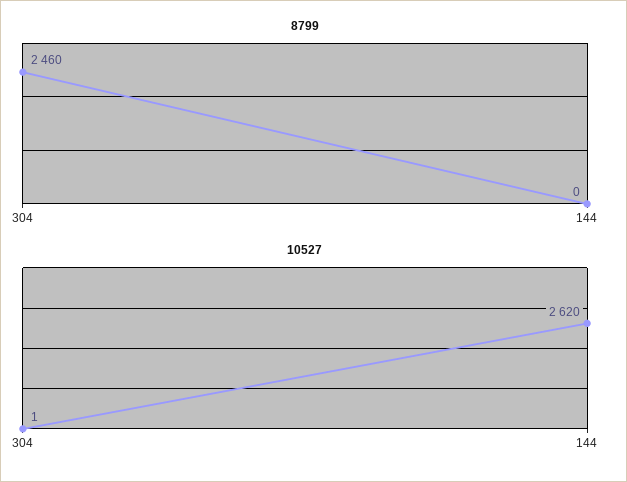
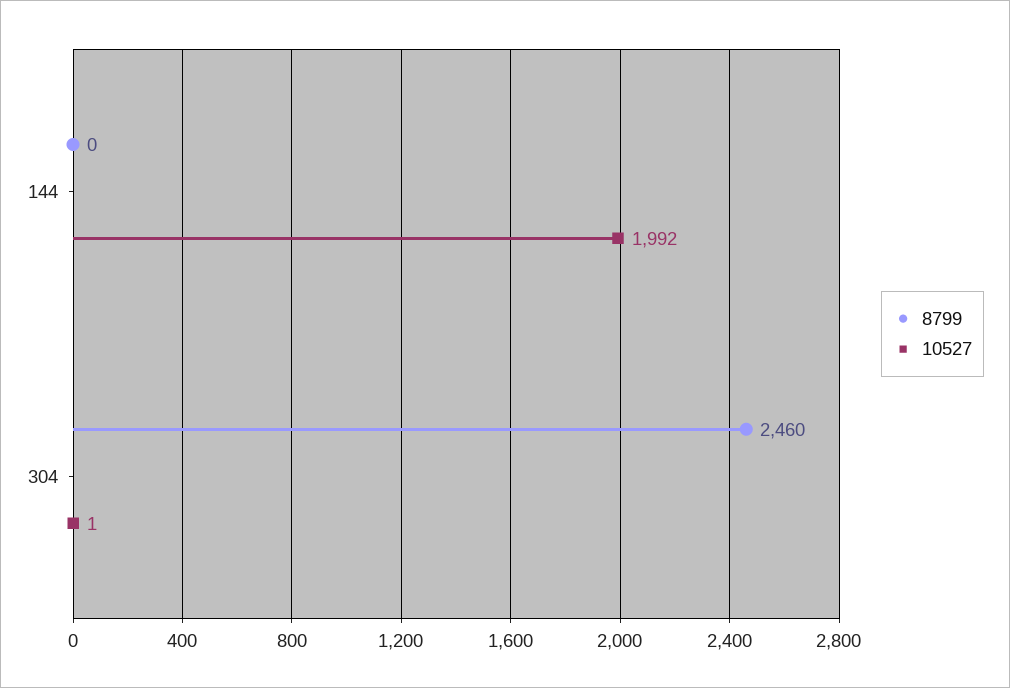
  {
    "8799": {
      "304": 2460,
      "144": 0
    },
    "10527": {
      "304": 1,
-     "144": 2620
+     "144": 1992
    }
  }

